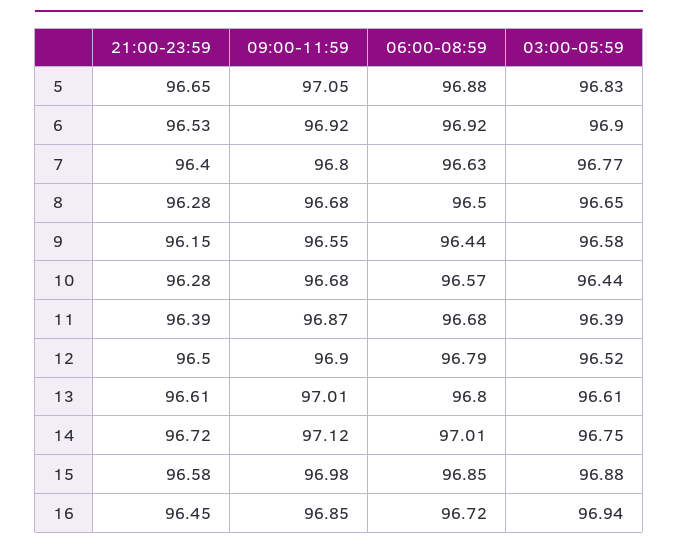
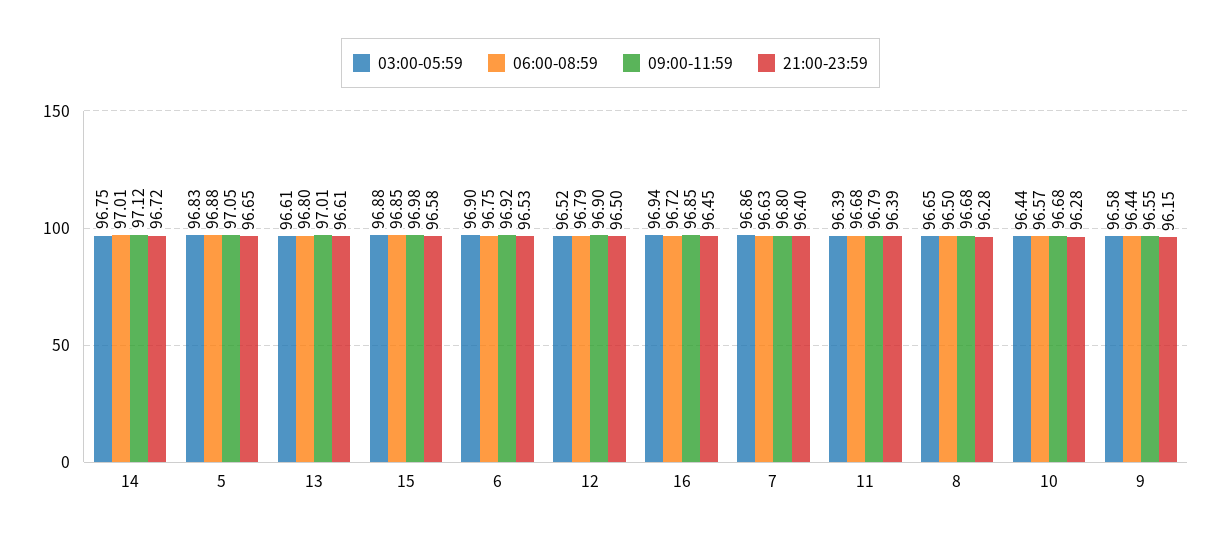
  {
    "21:00-23:59": {
      "5": 96.65,
      "6": 96.53,
      "7": 96.4,
      "8": 96.28,
      "9": 96.15,
      "10": 96.28,
      "11": 96.39,
      "12": 96.5,
      "13": 96.61,
      "14": 96.72,
      "15": 96.58,
      "16": 96.45
    },
    "09:00-11:59": {
      "5": 97.05,
      "6": 96.92,
      "7": 96.8,
      "8": 96.68,
      "9": 96.55,
      "10": 96.68,
-     "11": 96.87,
+     "11": 96.79,
      "12": 96.9,
      "13": 97.01,
      "14": 97.12,
      "15": 96.98,
      "16": 96.85
    },
    "06:00-08:59": {
      "5": 96.88,
-     "6": 96.92,
+     "6": 96.75,
      "7": 96.63,
      "8": 96.5,
      "9": 96.44,
      "10": 96.57,
      "11": 96.68,
      "12": 96.79,
      "13": 96.8,
      "14": 97.01,
      "15": 96.85,
      "16": 96.72
    },
    "03:00-05:59": {
      "5": 96.83,
      "6": 96.9,
-     "7": 96.77,
+     "7": 96.86,
      "8": 96.65,
      "9": 96.58,
      "10": 96.44,
      "11": 96.39,
      "12": 96.52,
      "13": 96.61,
      "14": 96.75,
      "15": 96.88,
      "16": 96.94
    }
  }

